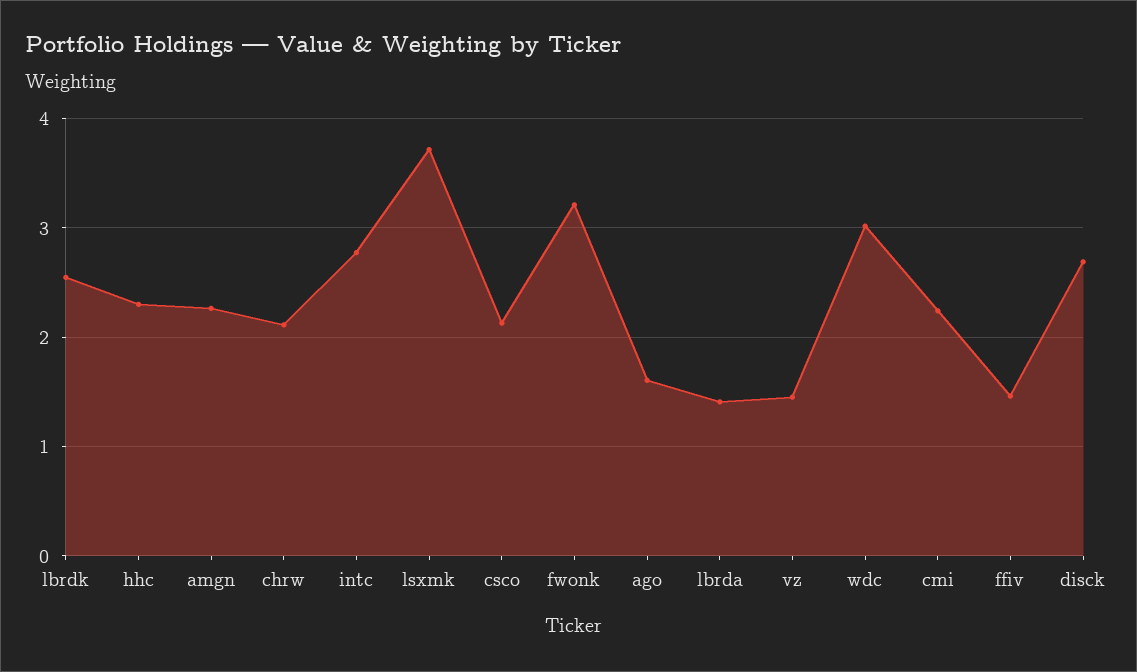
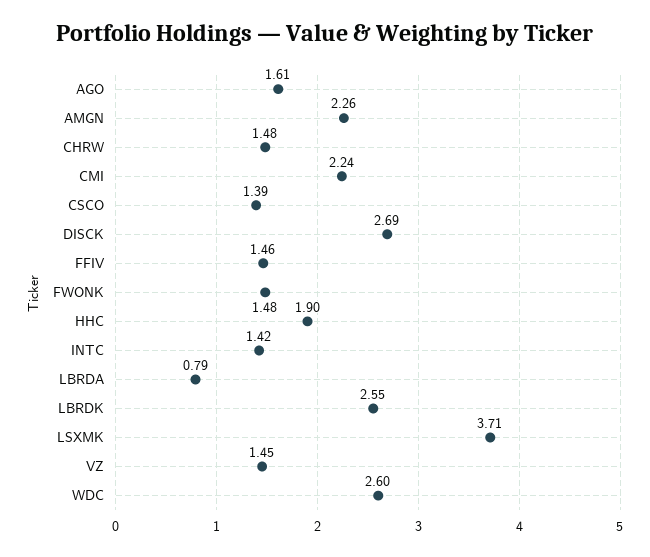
  {
    "lbrdk": 2.55,
-   "hhc": 2.3,
+   "hhc": 1.9,
    "amgn": 2.26,
-   "chrw": 2.1,
+   "chrw": 1.48,
-   "intc": 2.8,
+   "intc": 1.42,
    "lsxmk": 3.71,
-   "csco": 2.1,
+   "csco": 1.39,
-   "fwonk": 3.2,
+   "fwonk": 1.48,
    "ago": 1.61,
-   "lbrda": 1.4,
+   "lbrda": 0.79,
    "vz": 1.45,
-   "wdc": 3,
+   "wdc": 2.6,
    "cmi": 2.24,
    "ffiv": 1.46,
    "disck": 2.69
  }

